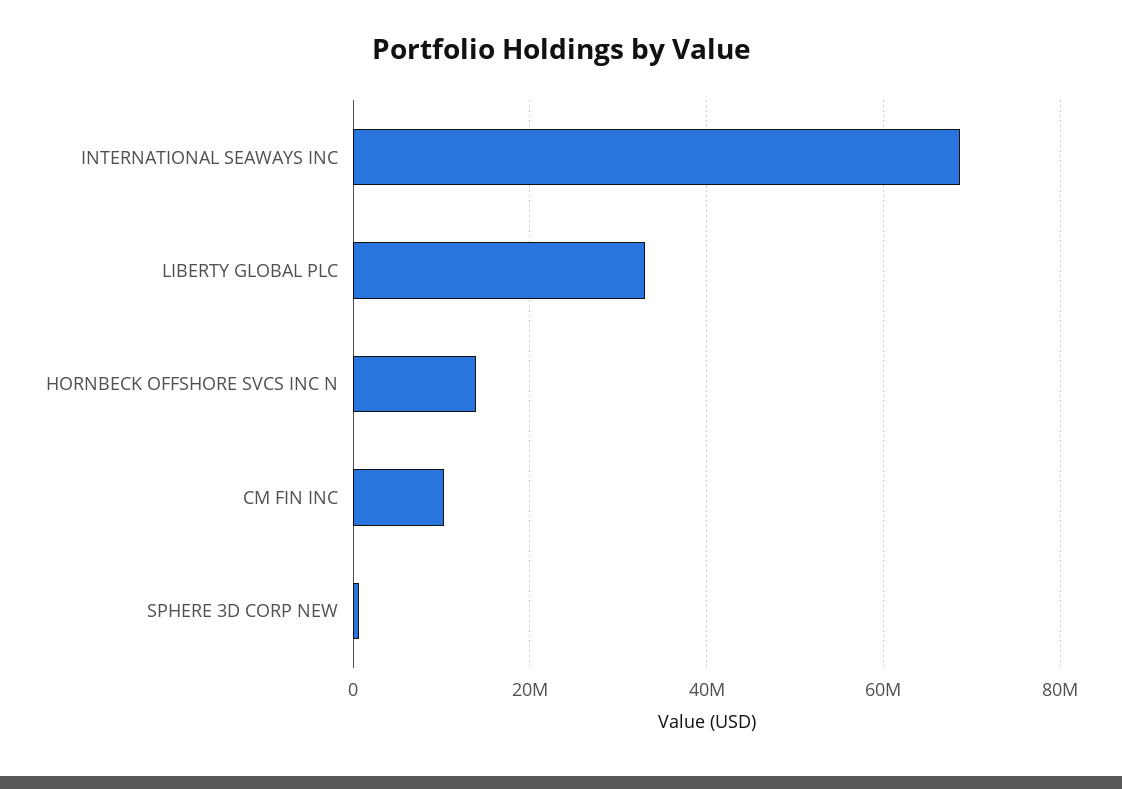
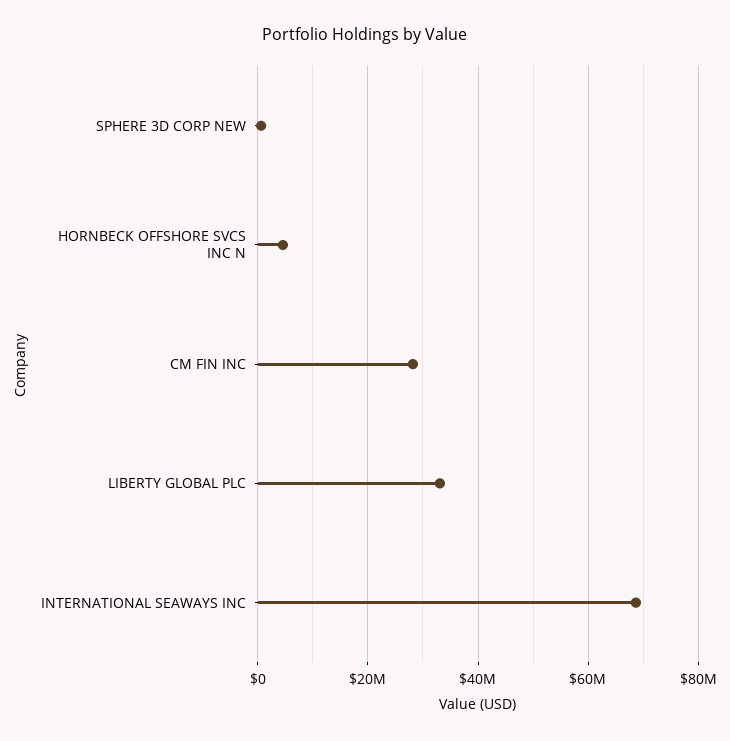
  {
    "INTERNATIONAL SEAWAYS INC": 68000000,
    "LIBERTY GLOBAL PLC": 34000000,
-   "HORNBECK OFFSHORE SVCS INC N": 14000000,
+   "HORNBECK OFFSHORE SVCS INC N": 4000000,
-   "CM FIN INC": 10000000,
+   "CM FIN INC": 28000000,
    "SPHERE 3D CORP NEW": 0
  }

